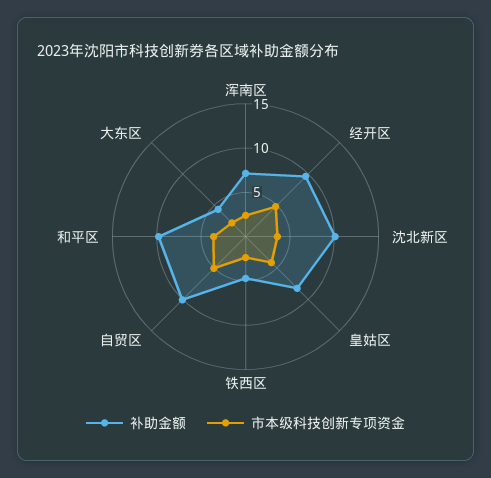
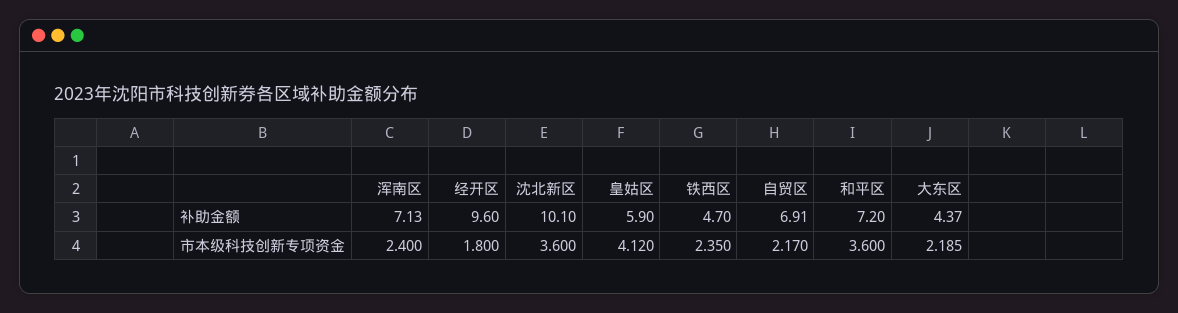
  {
    "补助金额": {
      "浑南区": 7.13,
      "经开区": 9.6,
      "沈北新区": 10.1,
-     "皇姑区": 8,
+     "皇姑区": 5.9,
      "铁西区": 4.7,
-     "自贸区": 10,
+     "自贸区": 6.91,
-     "和平区": 10,
+     "和平区": 7.2,
      "大东区": 4.37
    },
    "市本级科技创新专项资金": {
      "浑南区": 2.4,
-     "经开区": 5,
+     "经开区": 1.8,
      "沈北新区": 3.6,
      "皇姑区": 4.12,
      "铁西区": 2.35,
-     "自贸区": 5,
+     "自贸区": 2.17,
      "和平区": 3.6,
      "大东区": 2.185
    }
  }

